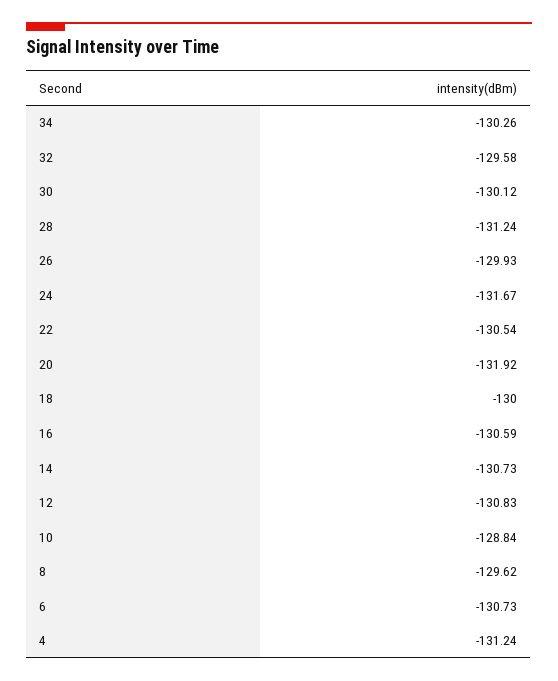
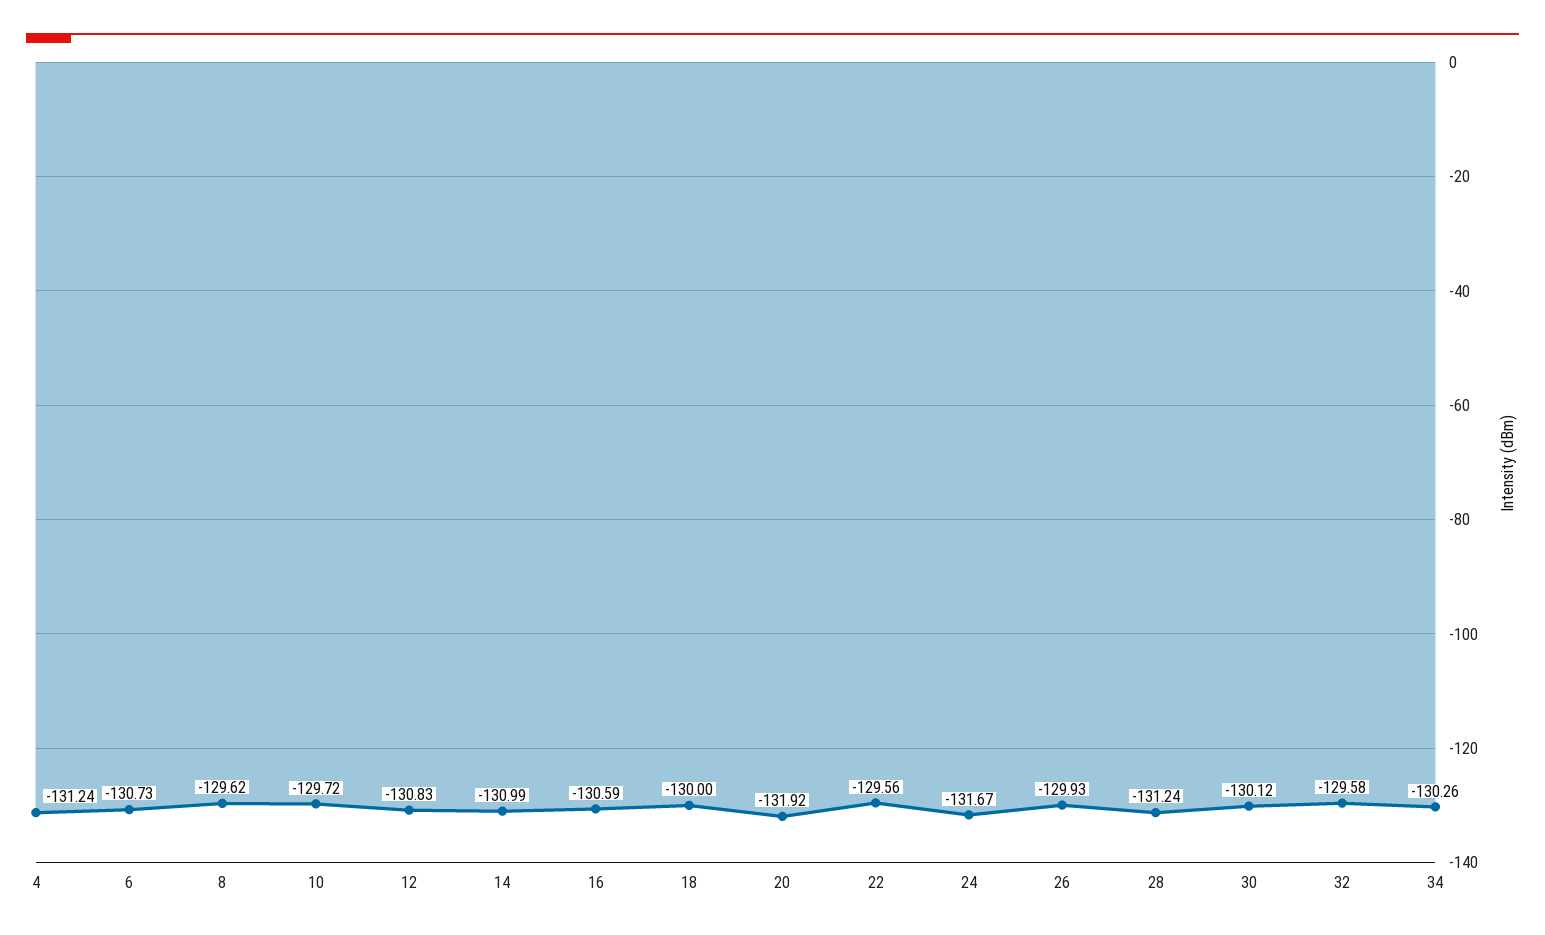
  {
    "34": -130.26,
    "32": -129.58,
    "30": -130.12,
    "28": -131.24,
    "26": -129.93,
    "24": -131.67,
-   "22": -130.54,
+   "22": -129.56,
    "20": -131.92,
    "18": -130,
    "16": -130.59,
-   "14": -130.73,
+   "14": -130.99,
    "12": -130.83,
-   "10": -128.84,
+   "10": -129.72,
    "8": -129.62,
    "6": -130.73,
    "4": -131.24
  }

